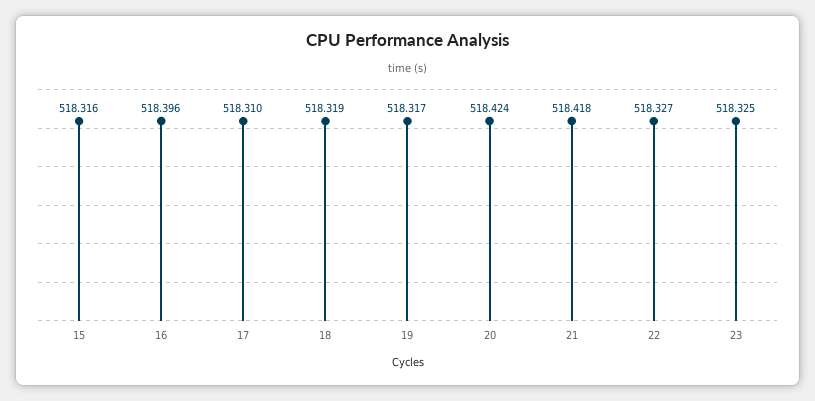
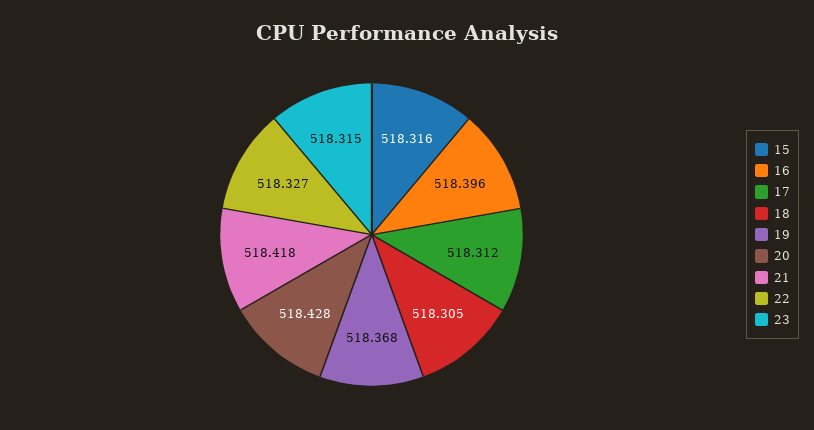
  {
    "15": 518.316,
    "16": 518.396,
-   "17": 518.31,
+   "17": 518.312,
-   "18": 518.319,
+   "18": 518.305,
-   "19": 518.317,
+   "19": 518.368,
-   "20": 518.424,
+   "20": 518.428,
    "21": 518.418,
    "22": 518.327,
-   "23": 518.325
+   "23": 518.315
  }

